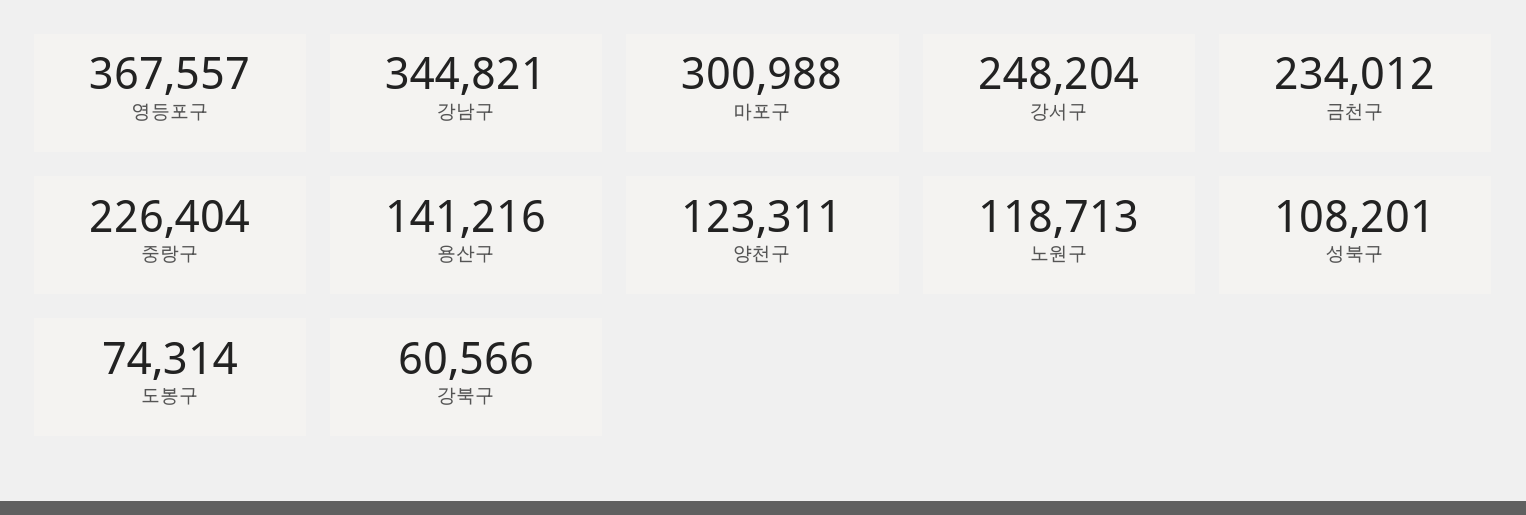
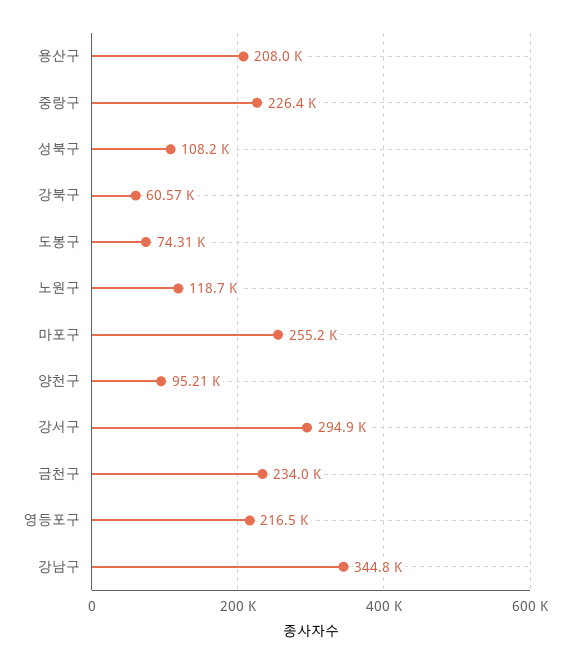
  {
-   "영등포구": 367557,
+   "영등포구": 216500,
    "강남구": 344821,
-   "마포구": 300988,
+   "마포구": 255200,
-   "강서구": 248204,
+   "강서구": 294900,
    "금천구": 234012,
    "중랑구": 226404,
-   "용산구": 141216,
+   "용산구": 208000,
-   "양천구": 123311,
+   "양천구": 95210,
    "노원구": 118713,
    "성북구": 108201,
    "도봉구": 74314,
    "강북구": 60566
  }

